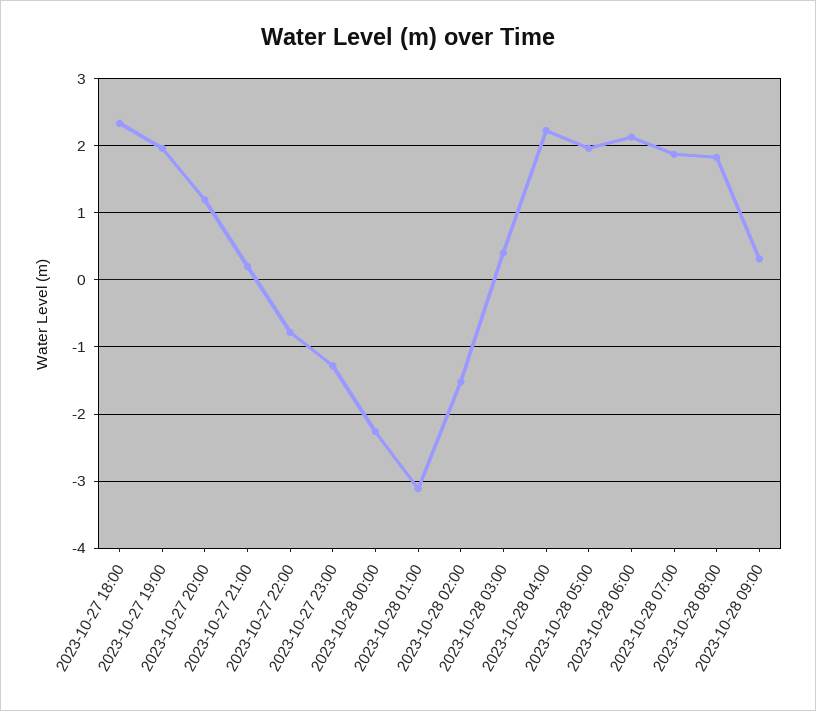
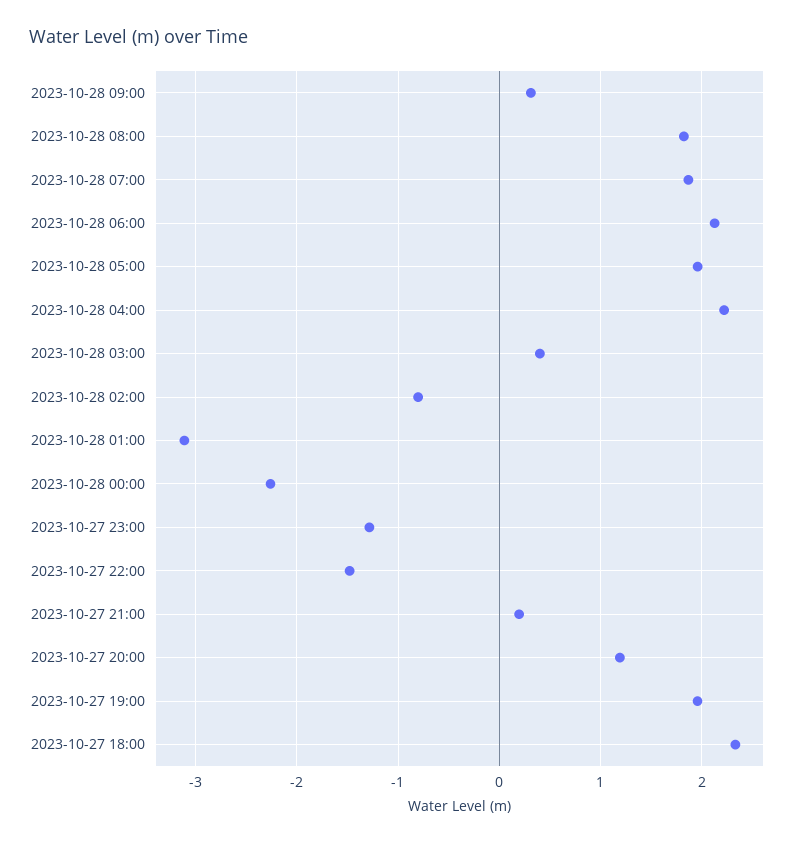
  {
    "2023-10-27 18:00": 2.3,
    "2023-10-27 19:00": 2,
    "2023-10-27 20:00": 1.2,
    "2023-10-27 21:00": 0.2,
-   "2023-10-27 22:00": -0.8,
+   "2023-10-27 22:00": -1.5,
    "2023-10-27 23:00": -1.3,
    "2023-10-28 00:00": -2.3,
    "2023-10-28 01:00": -3.1,
-   "2023-10-28 02:00": -1.5,
+   "2023-10-28 02:00": -0.8,
    "2023-10-28 03:00": 0.4,
    "2023-10-28 04:00": 2.2,
    "2023-10-28 05:00": 2,
    "2023-10-28 06:00": 2.1,
    "2023-10-28 07:00": 1.9,
    "2023-10-28 08:00": 1.8,
    "2023-10-28 09:00": 0.3
  }

